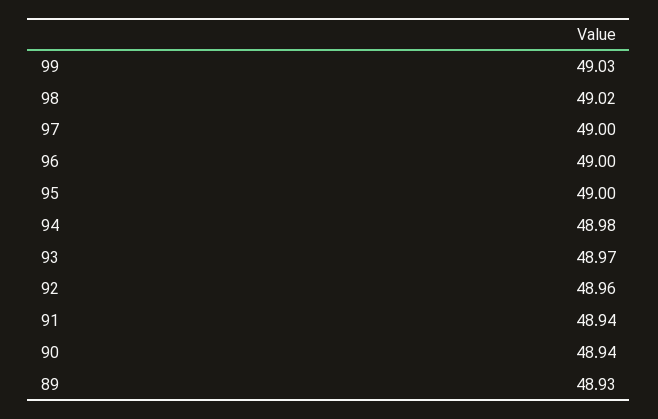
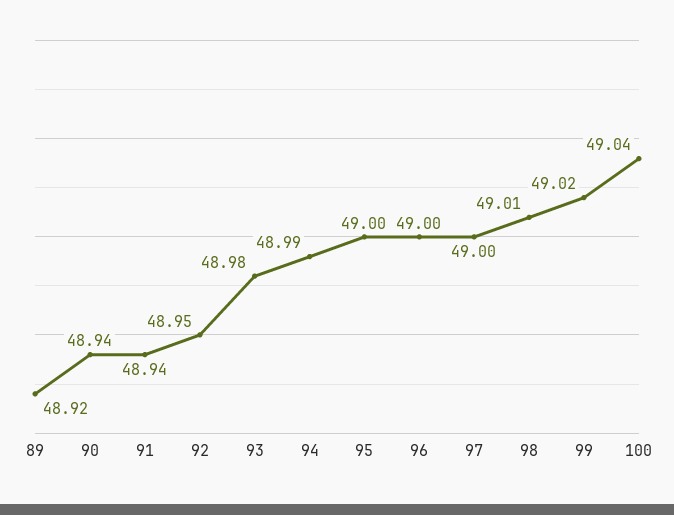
  {
-   "99": 49.03,
+   "99": 49.02,
-   "98": 49.02,
+   "98": 49.01,
    "97": 49,
    "96": 49,
    "95": 49,
-   "94": 48.98,
+   "94": 48.99,
-   "93": 48.97,
+   "93": 48.98,
-   "92": 48.96,
+   "92": 48.95,
    "91": 48.94,
    "90": 48.94,
-   "89": 48.93
+   "89": 48.92,
+   "100": 49.04
  }

